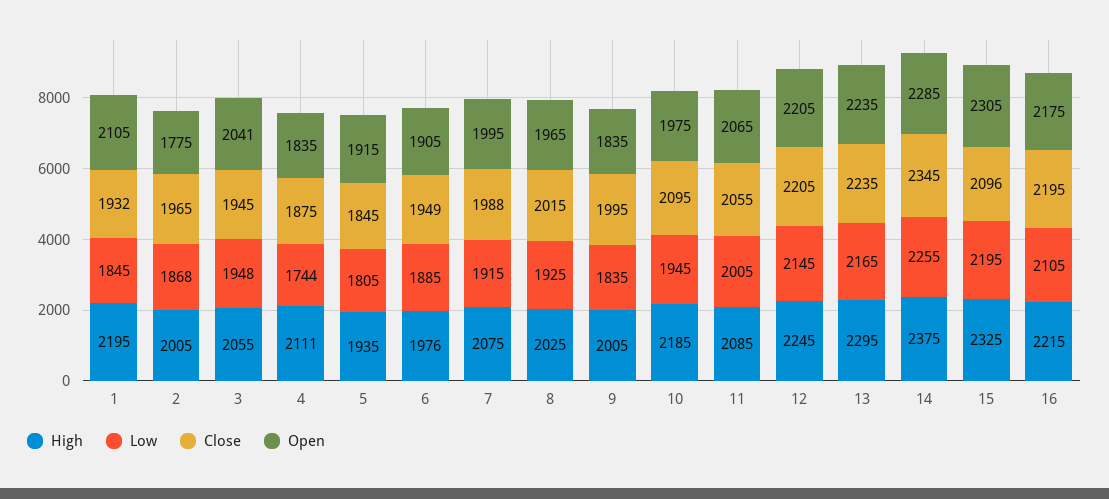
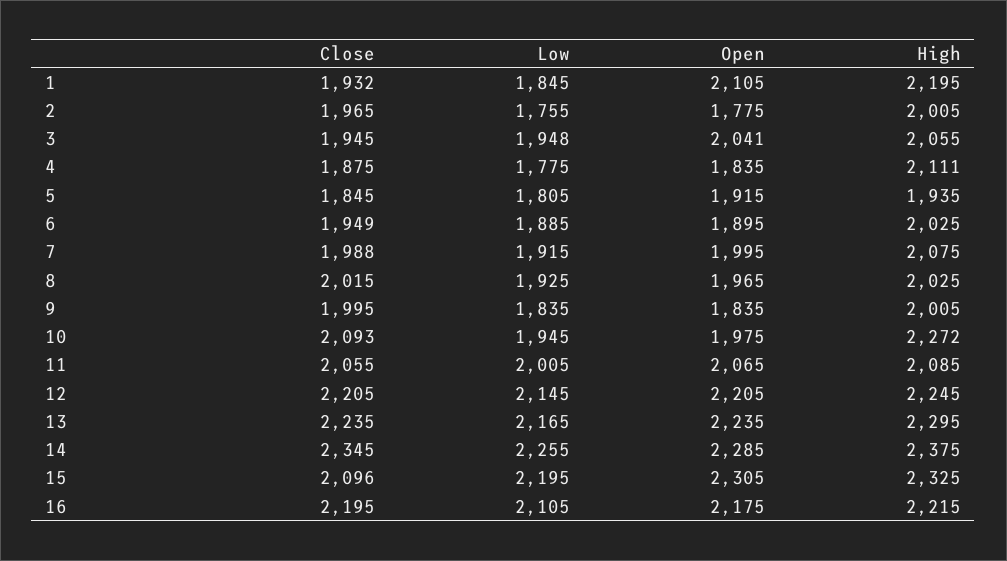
  {
    "High": {
      "1": 2195,
      "2": 2005,
      "3": 2055,
      "4": 2111,
      "5": 1935,
-     "6": 1976,
+     "6": 2025,
      "7": 2075,
      "8": 2025,
      "9": 2005,
-     "10": 2185,
+     "10": 2272,
      "11": 2085,
      "12": 2245,
      "13": 2295,
      "14": 2375,
      "15": 2325,
      "16": 2215
    },
    "Low": {
      "1": 1845,
-     "2": 1868,
+     "2": 1755,
      "3": 1948,
-     "4": 1744,
+     "4": 1775,
      "5": 1805,
      "6": 1885,
      "7": 1915,
      "8": 1925,
      "9": 1835,
      "10": 1945,
      "11": 2005,
      "12": 2145,
      "13": 2165,
      "14": 2255,
      "15": 2195,
      "16": 2105
    },
    "Close": {
      "1": 1932,
      "2": 1965,
      "3": 1945,
      "4": 1875,
      "5": 1845,
      "6": 1949,
      "7": 1988,
      "8": 2015,
      "9": 1995,
-     "10": 2095,
+     "10": 2093,
      "11": 2055,
      "12": 2205,
      "13": 2235,
      "14": 2345,
      "15": 2096,
      "16": 2195
    },
    "Open": {
      "1": 2105,
      "2": 1775,
      "3": 2041,
      "4": 1835,
      "5": 1915,
-     "6": 1905,
+     "6": 1895,
      "7": 1995,
      "8": 1965,
      "9": 1835,
      "10": 1975,
      "11": 2065,
      "12": 2205,
      "13": 2235,
      "14": 2285,
      "15": 2305,
      "16": 2175
    }
  }

